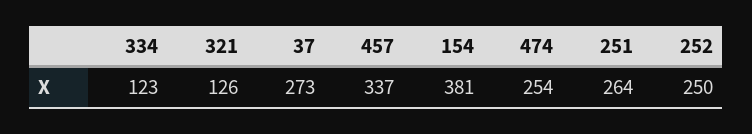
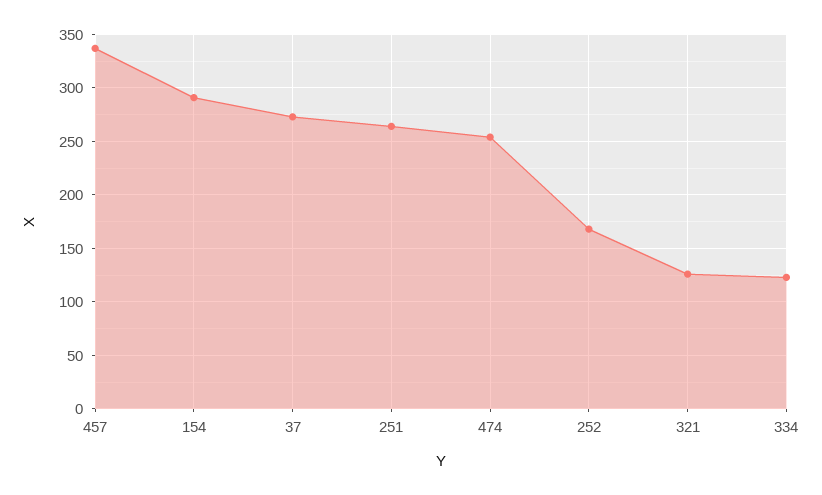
  {
    "334": 123,
    "321": 126,
    "37": 273,
    "457": 337,
-   "154": 381,
+   "154": 290,
    "474": 254,
    "251": 264,
-   "252": 250
+   "252": 170
  }

